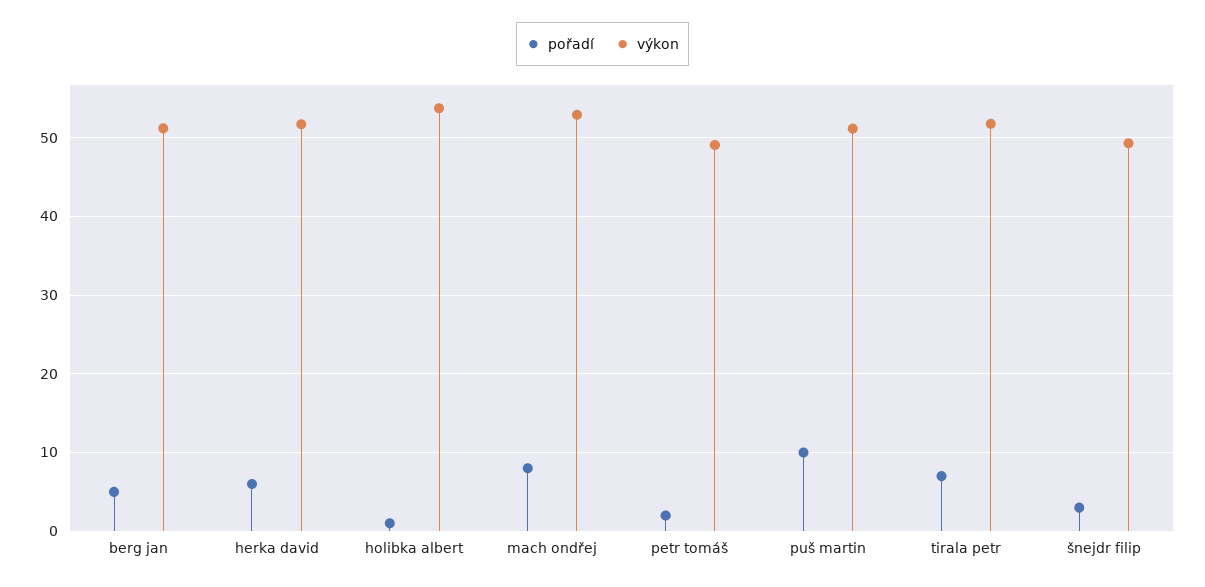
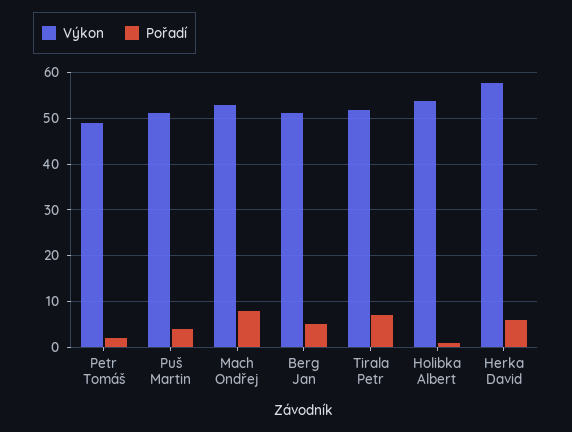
  {
    "pořadí": {
      "berg jan": 5,
      "herka david": 6,
      "holibka albert": 1,
      "mach ondřej": 8,
      "petr tomáš": 2,
-     "puš martin": 10,
+     "puš martin": 4,
-     "tirala petr": 7,
+     "tirala petr": 7
-     "šnejdr filip": 3
    },
    "výkon": {
      "berg jan": 51,
-     "herka david": 52,
+     "herka david": 58,
      "holibka albert": 54,
      "mach ondřej": 53,
      "petr tomáš": 49,
      "puš martin": 51,
-     "tirala petr": 52,
+     "tirala petr": 52
-     "šnejdr filip": 49
    }
  }

